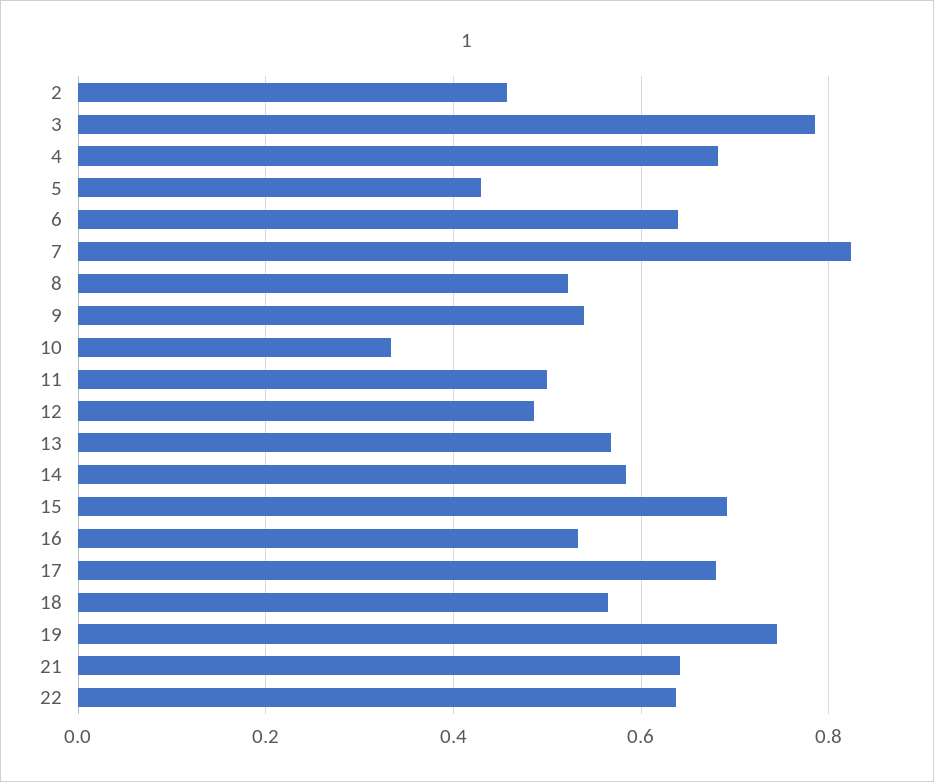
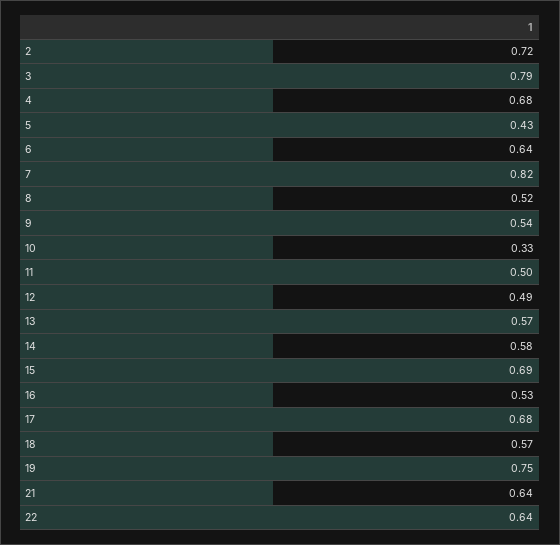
  {
-   "2": 0.46,
+   "2": 0.72,
    "3": 0.79,
    "4": 0.68,
    "5": 0.43,
    "6": 0.64,
    "7": 0.82,
    "8": 0.52,
    "9": 0.54,
    "10": 0.33,
    "11": 0.5,
    "12": 0.49,
    "13": 0.57,
    "14": 0.58,
    "15": 0.69,
    "16": 0.53,
    "17": 0.68,
    "18": 0.57,
    "19": 0.75,
    "21": 0.64,
    "22": 0.64
  }

